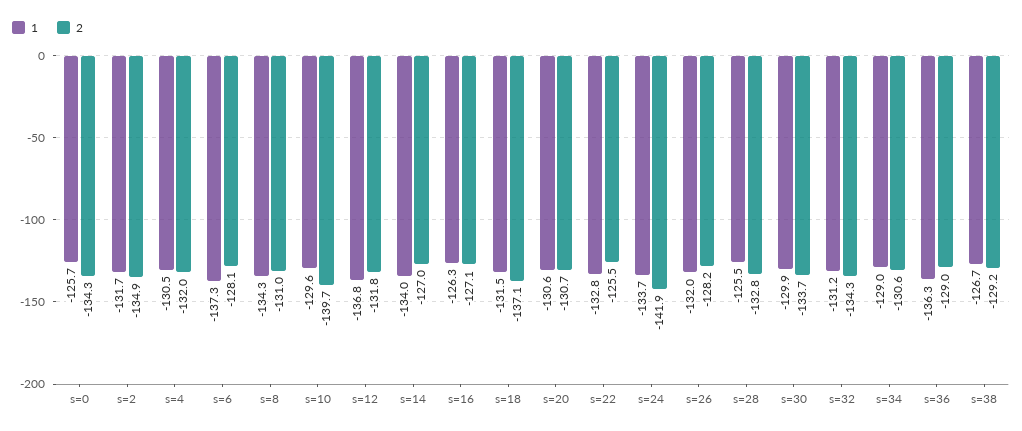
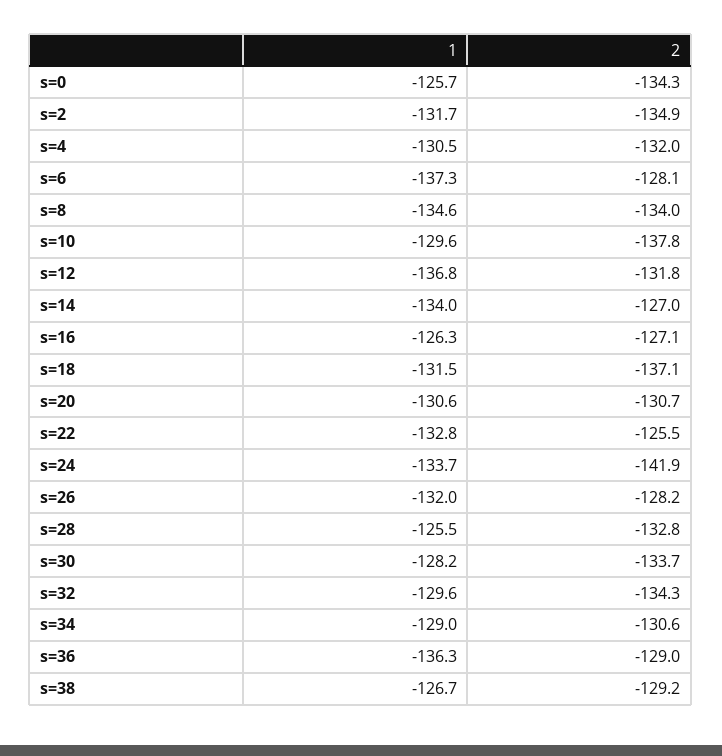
  {
    "1": {
      "s=0": -125.7,
      "s=2": -131.7,
      "s=4": -130.5,
      "s=6": -137.3,
-     "s=8": -134.3,
+     "s=8": -134.6,
      "s=10": -129.6,
      "s=12": -136.8,
      "s=14": -134,
      "s=16": -126.3,
      "s=18": -131.5,
      "s=20": -130.6,
      "s=22": -132.8,
      "s=24": -133.7,
      "s=26": -132,
      "s=28": -125.5,
-     "s=30": -129.9,
+     "s=30": -128.2,
-     "s=32": -131.2,
+     "s=32": -129.6,
      "s=34": -129,
      "s=36": -136.3,
      "s=38": -126.7
    },
    "2": {
      "s=0": -134.3,
      "s=2": -134.9,
      "s=4": -132,
      "s=6": -128.1,
-     "s=8": -131,
+     "s=8": -134,
-     "s=10": -139.7,
+     "s=10": -137.8,
      "s=12": -131.8,
      "s=14": -127,
      "s=16": -127.1,
      "s=18": -137.1,
      "s=20": -130.7,
      "s=22": -125.5,
      "s=24": -141.9,
      "s=26": -128.2,
      "s=28": -132.8,
      "s=30": -133.7,
      "s=32": -134.3,
      "s=34": -130.6,
      "s=36": -129,
      "s=38": -129.2
    }
  }

